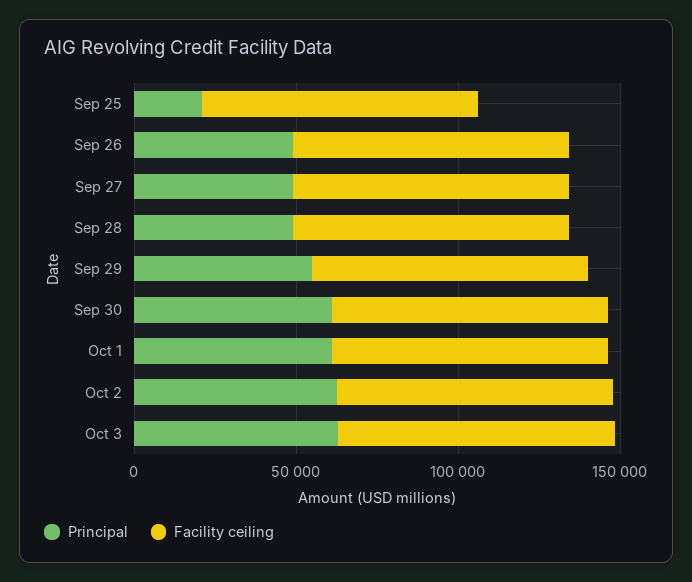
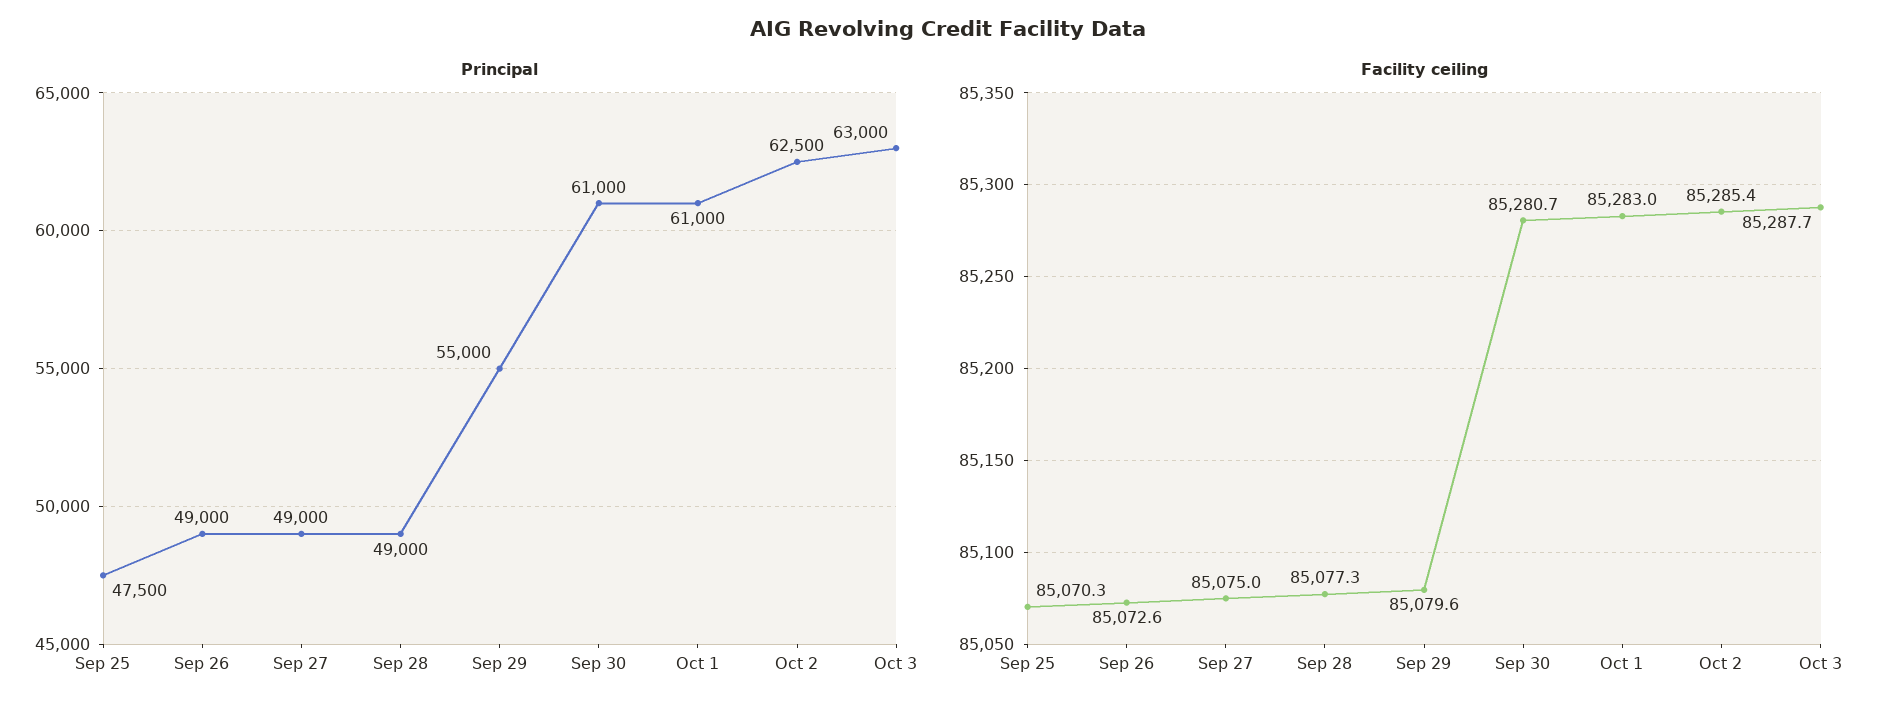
  {
    "Principal": {
-     "Sep 25": 20000,
+     "Sep 25": 47500,
      "Sep 26": 49000,
      "Sep 27": 49000,
      "Sep 28": 49000,
      "Sep 29": 55000,
      "Sep 30": 61000,
      "Oct 1": 61000,
      "Oct 2": 62500,
      "Oct 3": 63000
    },
    "Facility ceiling": {
      "Sep 25": 85070.3,
      "Sep 26": 85072.6,
      "Sep 27": 85075,
      "Sep 28": 85077.3,
      "Sep 29": 85079.6,
      "Sep 30": 85280.7,
      "Oct 1": 85283,
      "Oct 2": 85285.4,
      "Oct 3": 85287.7
    }
  }

